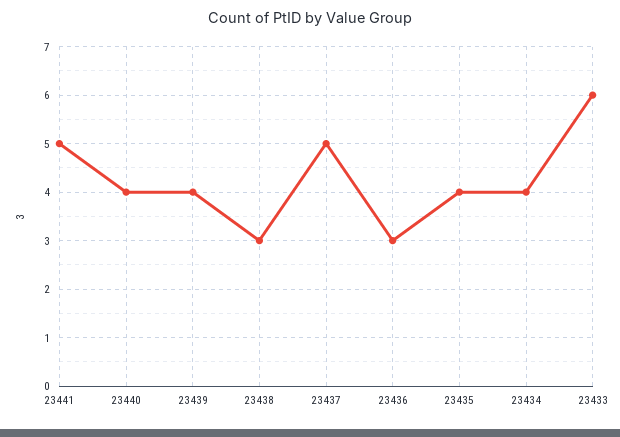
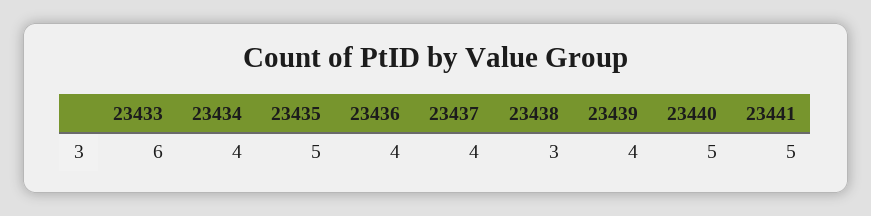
  {
    "23441": 5,
-   "23440": 4,
+   "23440": 5,
    "23439": 4,
    "23438": 3,
-   "23437": 5,
+   "23437": 4,
-   "23436": 3,
+   "23436": 4,
-   "23435": 4,
+   "23435": 5,
    "23434": 4,
    "23433": 6
  }

